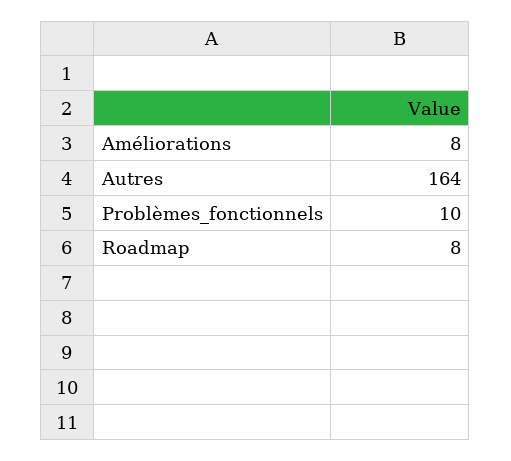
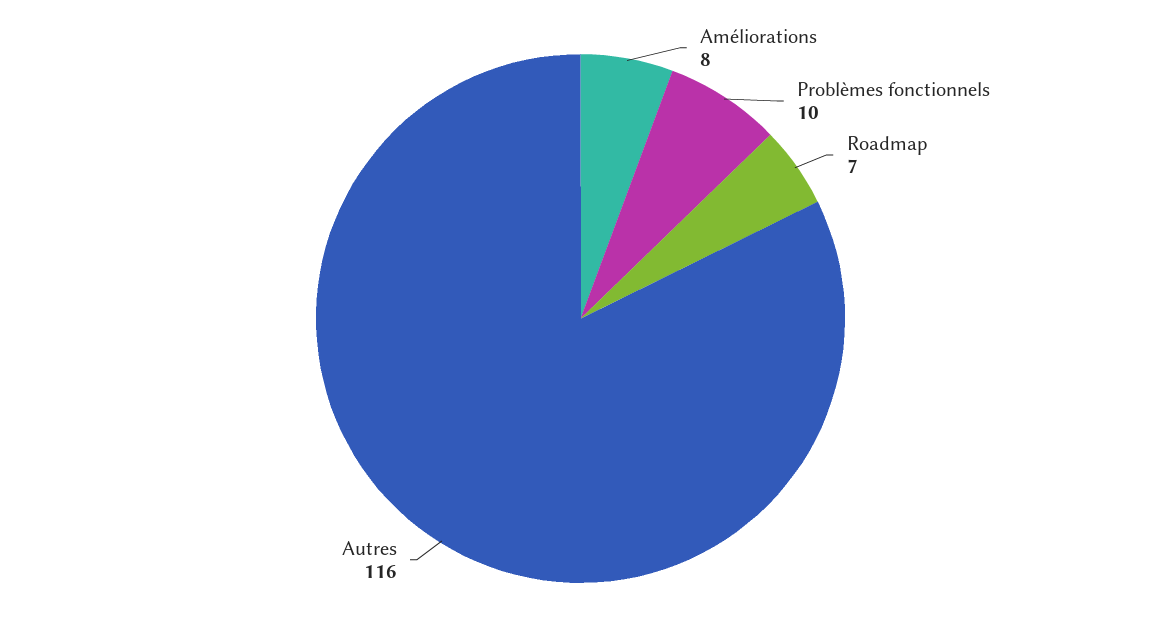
  {
    "Améliorations": 8,
-   "Autres": 164,
+   "Autres": 116,
    "Problèmes_fonctionnels": 10,
-   "Roadmap": 8
+   "Roadmap": 7
  }

